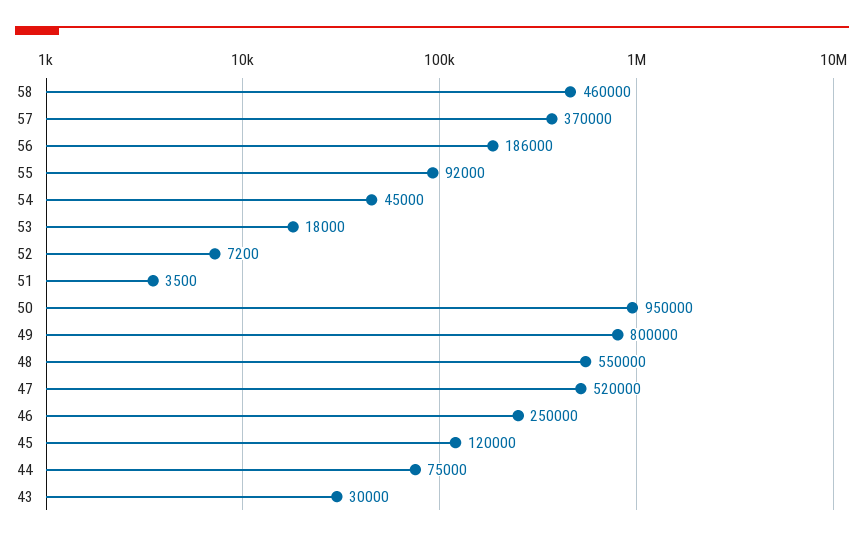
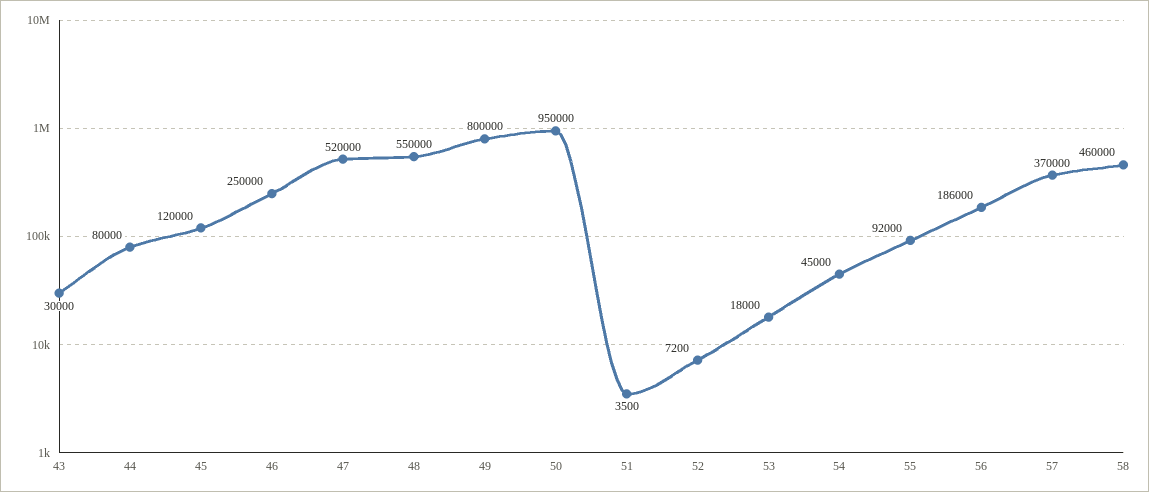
  {
    "58": 460000,
    "57": 370000,
    "56": 186000,
    "55": 92000,
    "54": 45000,
    "53": 18000,
    "52": 7200,
    "51": 3500,
    "50": 950000,
    "49": 800000,
    "48": 550000,
    "47": 520000,
    "46": 250000,
    "45": 120000,
-   "44": 75000,
+   "44": 80000,
    "43": 30000
  }

